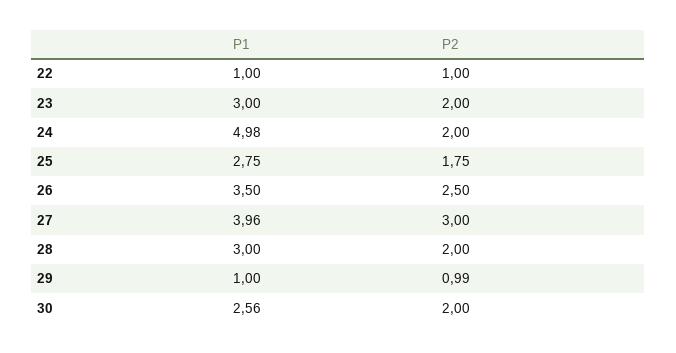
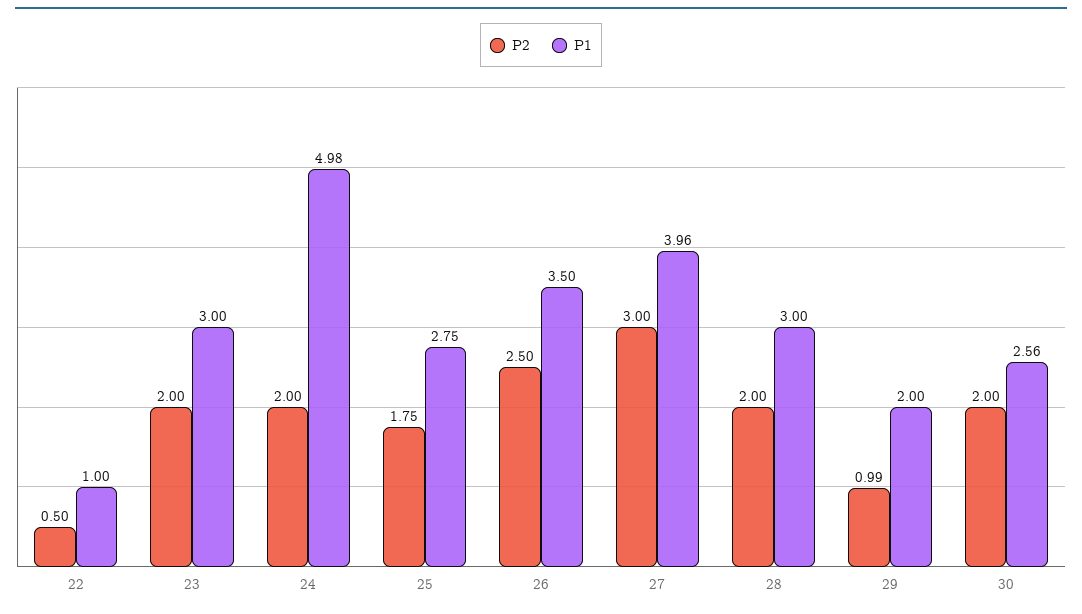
  {
    "P1": {
      "22": 1,
      "23": 3,
      "24": 4.98,
      "25": 2.75,
      "26": 3.5,
      "27": 3.96,
      "28": 3,
-     "29": 1,
+     "29": 2,
      "30": 2.56
    },
    "P2": {
-     "22": 1,
+     "22": 0.5,
      "23": 2,
      "24": 2,
      "25": 1.75,
      "26": 2.5,
      "27": 3,
      "28": 2,
      "29": 0.99,
      "30": 2
    }
  }

